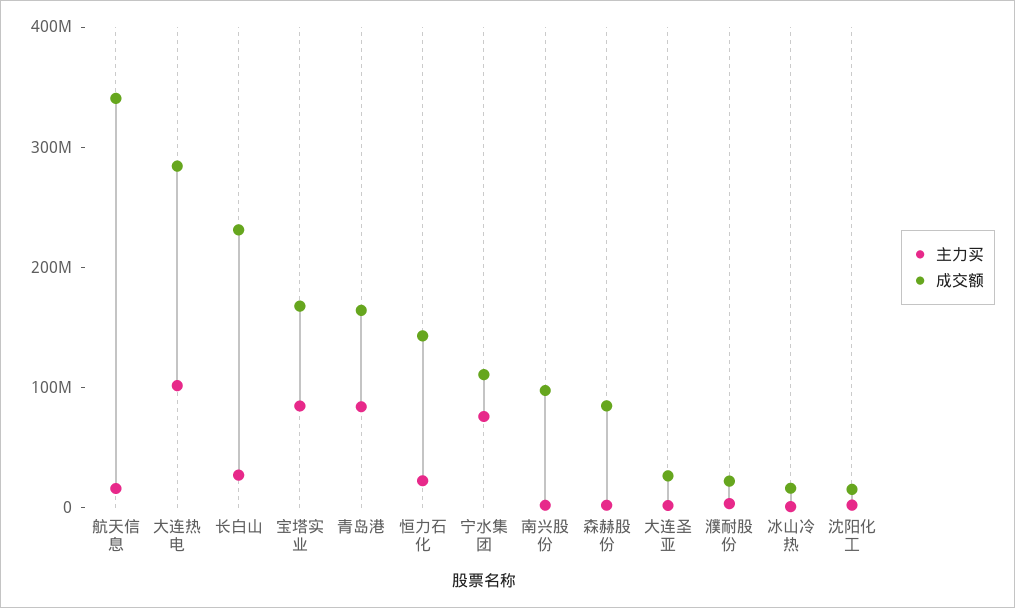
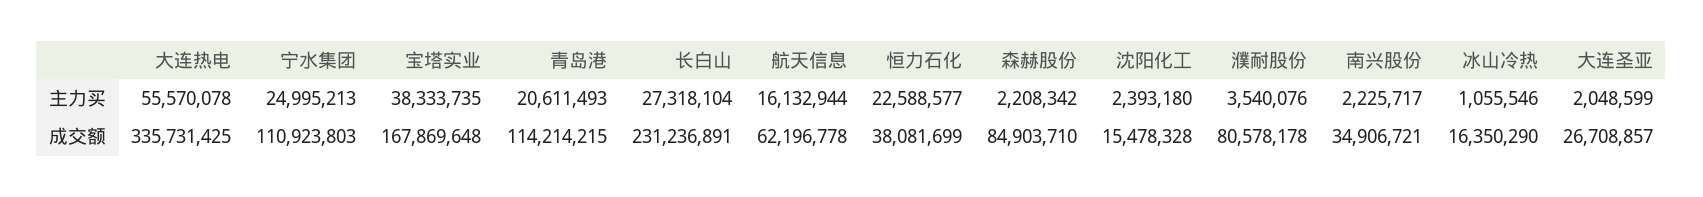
  {
    "主力买": {
      "航天信息": 16132944,
-     "大连热电": 100000000,
+     "大连热电": 55570078,
      "长白山": 27318104,
-     "宝塔实业": 80000000,
+     "宝塔实业": 38333735,
-     "青岛港": 80000000,
+     "青岛港": 20611493,
      "恒力石化": 22588577,
-     "宁水集团": 80000000,
+     "宁水集团": 24995213,
      "南兴股份": 2225717,
      "森赫股份": 2208342,
      "大连圣亚": 2048599,
      "濮耐股份": 3540076,
      "冰山冷热": 1055546,
      "沈阳化工": 2393180
    },
    "成交额": {
-     "航天信息": 340000000,
+     "航天信息": 62196778,
-     "大连热电": 280000000,
+     "大连热电": 335731425,
      "长白山": 231236891,
      "宝塔实业": 167869648,
-     "青岛港": 160000000,
+     "青岛港": 114214215,
-     "恒力石化": 140000000,
+     "恒力石化": 38081699,
      "宁水集团": 110923803,
-     "南兴股份": 100000000,
+     "南兴股份": 34906721,
      "森赫股份": 84903710,
      "大连圣亚": 26708857,
-     "濮耐股份": 20000000,
+     "濮耐股份": 80578178,
      "冰山冷热": 16350290,
      "沈阳化工": 15478328
    }
  }

